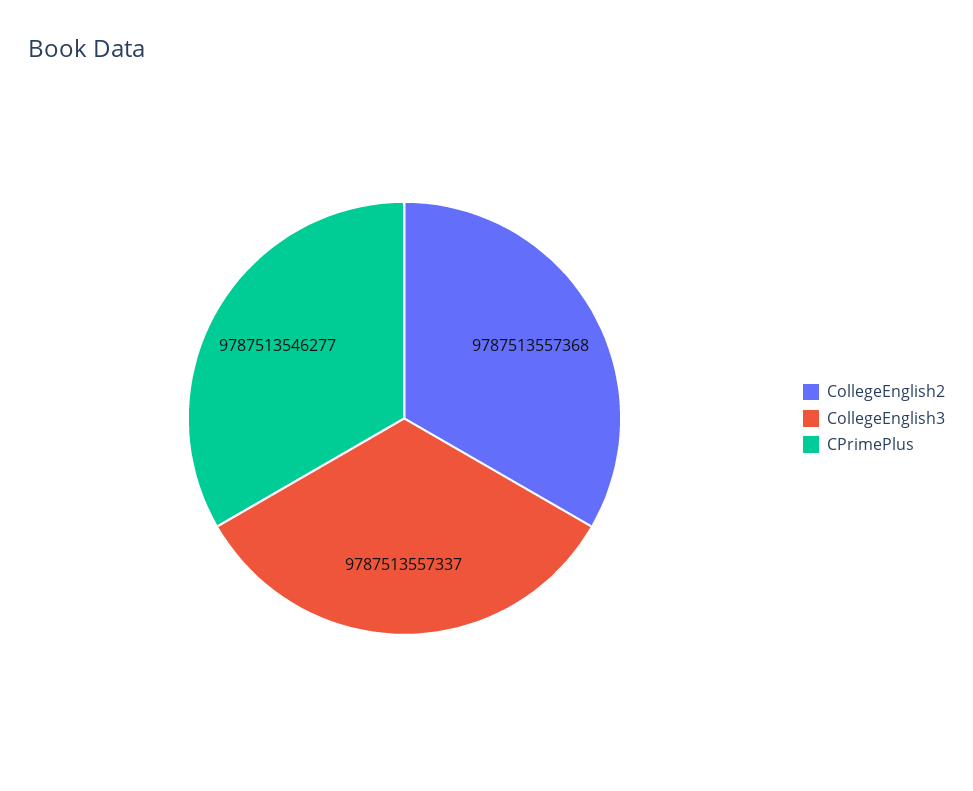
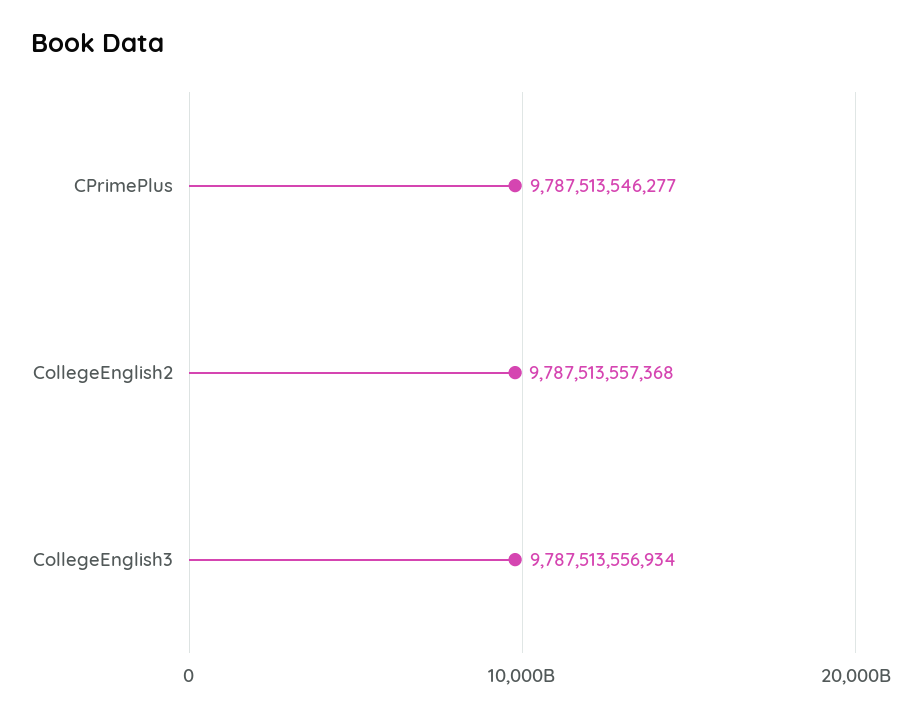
  {
    "CollegeEnglish2": 9787513557368,
-   "CollegeEnglish3": 9787513557337,
+   "CollegeEnglish3": 9787513556934,
    "CPrimePlus": 9787513546277
  }

